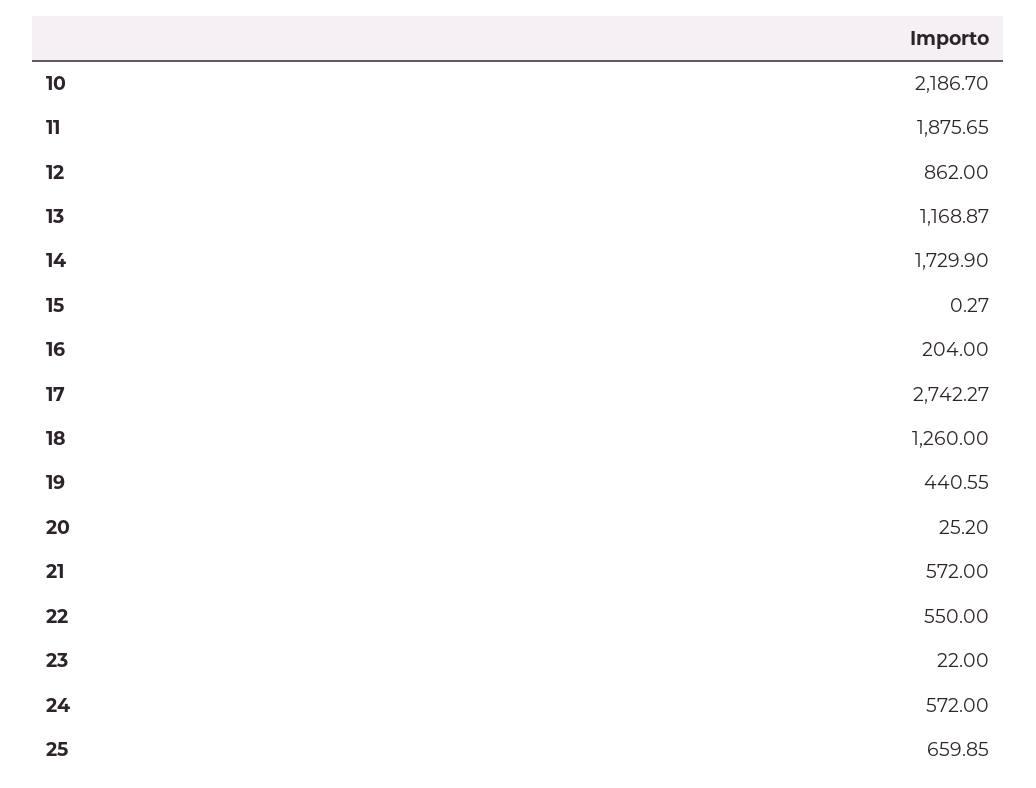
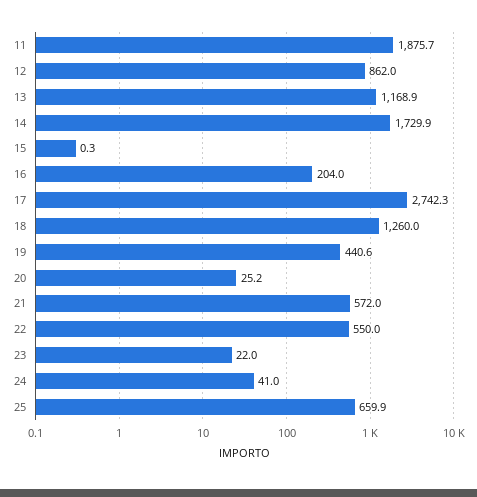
  {
-   "10": 2186.7,
    "11": 1875.65,
    "12": 862,
    "13": 1168.87,
    "14": 1729.9,
    "15": 0.27,
    "16": 204,
    "17": 2742.27,
    "18": 1260,
    "19": 440.55,
    "20": 25.2,
    "21": 572,
    "22": 550,
    "23": 22,
-   "24": 572,
+   "24": 41,
    "25": 659.85
  }

